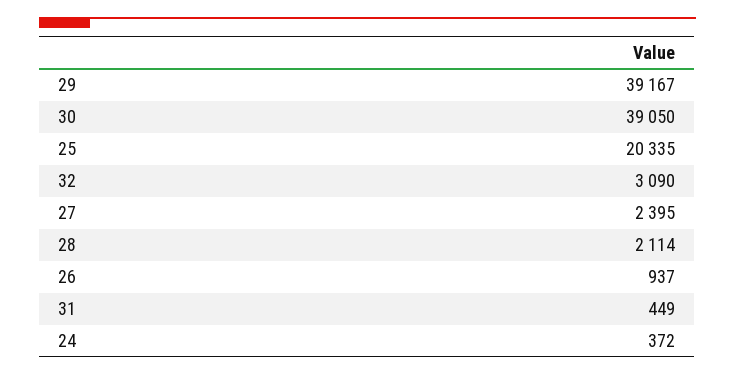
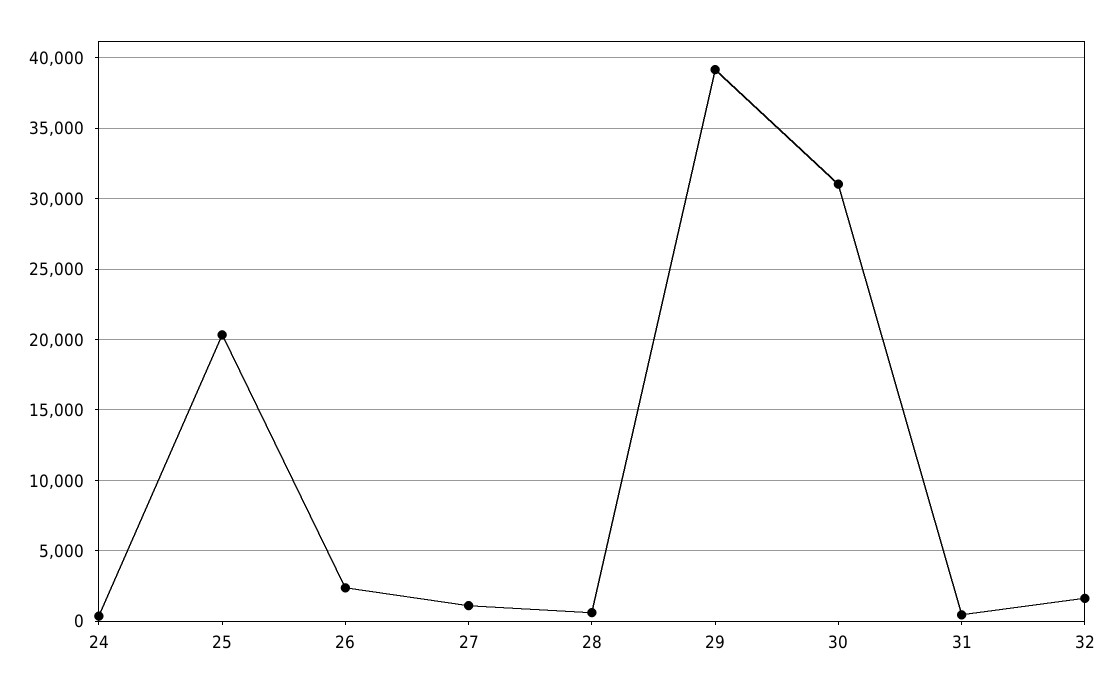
  {
    "29": 39167,
-   "30": 39050,
+   "30": 31000,
    "25": 20335,
-   "32": 3090,
+   "32": 1500,
-   "27": 2395,
+   "27": 1000,
-   "28": 2114,
+   "28": 500,
-   "26": 937,
+   "26": 2500,
    "31": 449,
    "24": 372
  }

